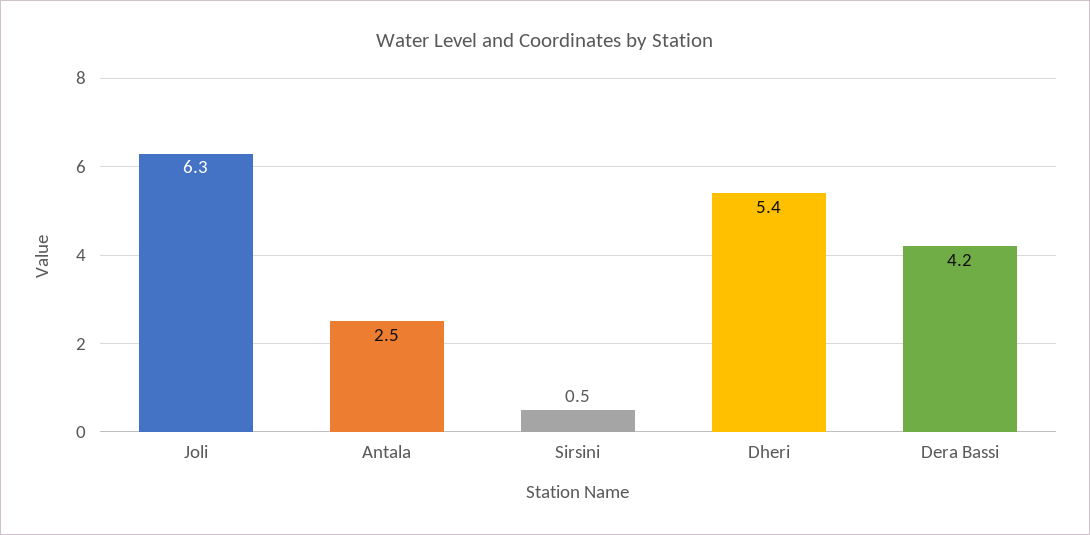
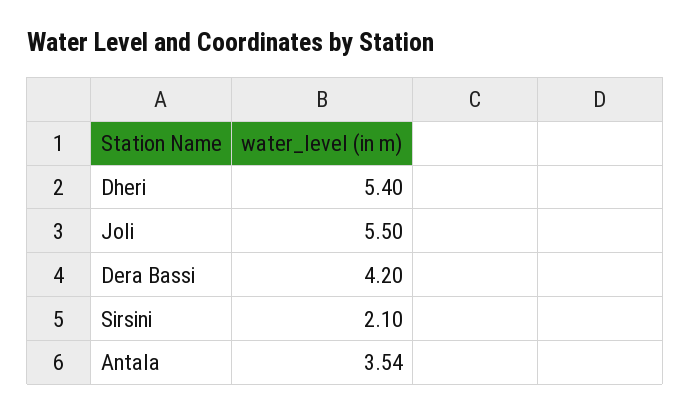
  {
-   "Joli": 6.3,
+   "Joli": 5.5,
-   "Antala": 2.5,
+   "Antala": 3.54,
-   "Sirsini": 0.5,
+   "Sirsini": 2.1,
    "Dheri": 5.4,
    "Dera Bassi": 4.2
  }

